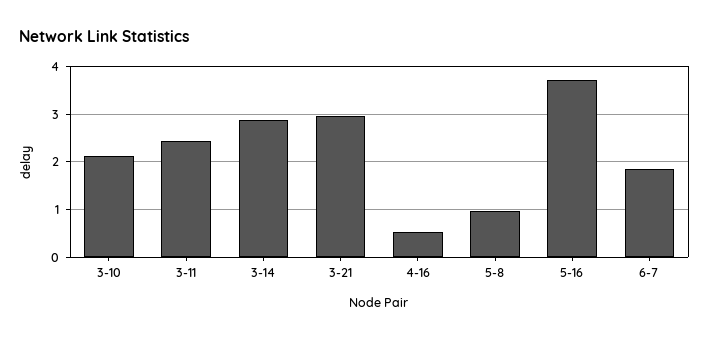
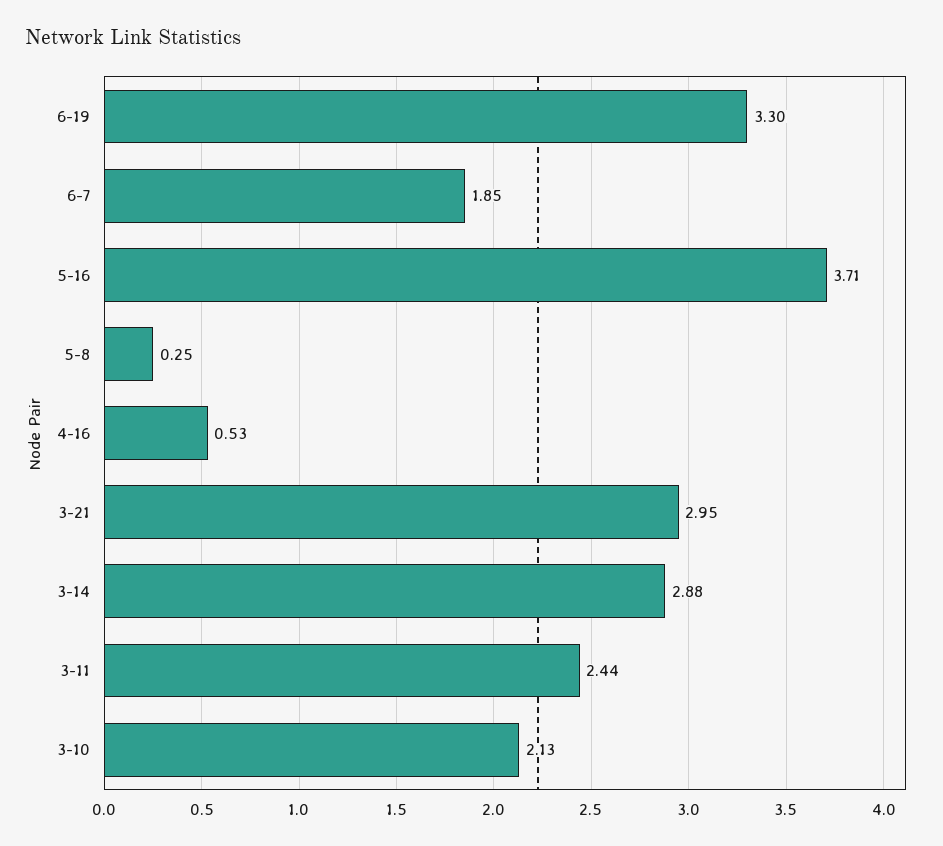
  {
    "3-10": 2.13,
    "3-11": 2.44,
    "3-14": 2.88,
    "3-21": 2.95,
    "4-16": 0.53,
-   "5-8": 1,
+   "5-8": 0.25,
    "5-16": 3.71,
-   "6-7": 1.85
+   "6-7": 1.85,
+   "6-19": 3.3
  }

